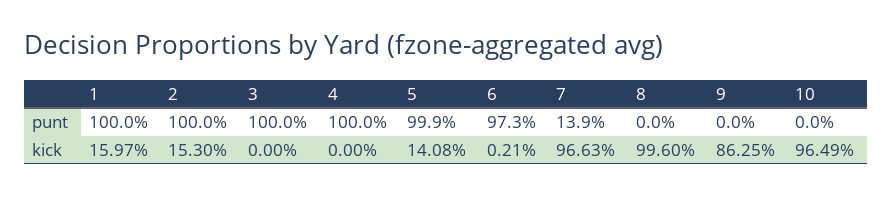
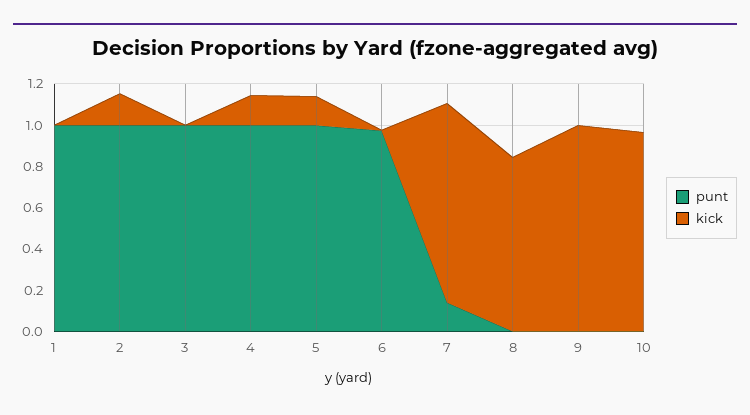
  {
    "punt": {
      "1": 1,
      "2": 1,
      "3": 1,
      "4": 1,
      "5": 0.999,
      "6": 0.973,
      "7": 0.139,
      "8": 0,
      "9": 0,
      "10": 0
    },
    "kick": {
-     "1": 0.1597,
+     "1": 0,
      "2": 0.153,
      "3": 0,
-     "4": 0,
+     "4": 0.15,
      "5": 0.1408,
      "6": 0.0021,
      "7": 0.9663,
-     "8": 0.996,
+     "8": 0.85,
-     "9": 0.8625,
+     "9": 1,
      "10": 0.9649
    }
  }

